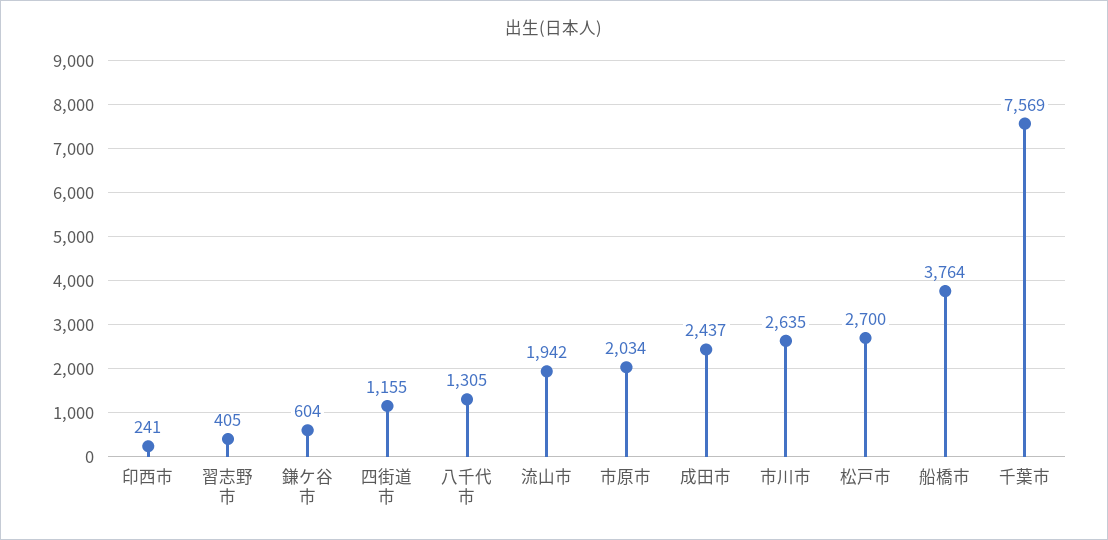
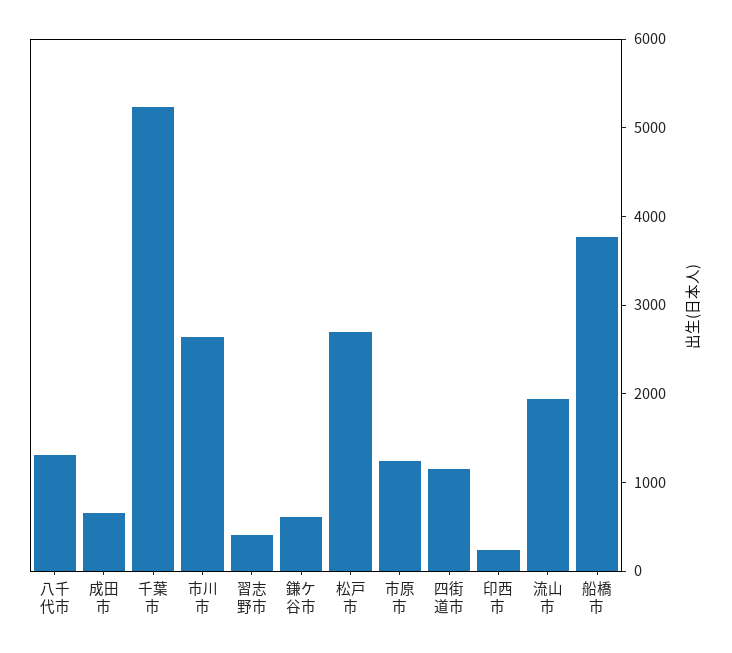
  {
    "印西市": 241,
    "習志野市": 405,
    "鎌ケ谷市": 604,
    "四街道市": 1155,
    "八千代市": 1305,
    "流山市": 1942,
-   "市原市": 2034,
+   "市原市": 1200,
-   "成田市": 2437,
+   "成田市": 600,
    "市川市": 2635,
    "松戸市": 2700,
    "船橋市": 3764,
-   "千葉市": 7569
+   "千葉市": 5200
  }

